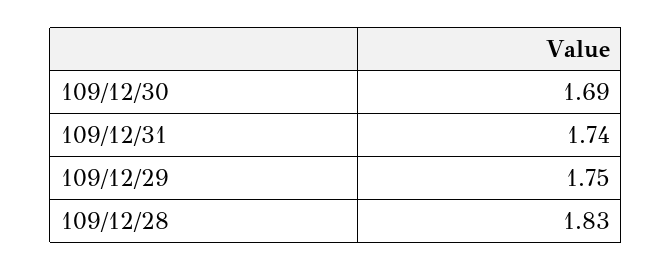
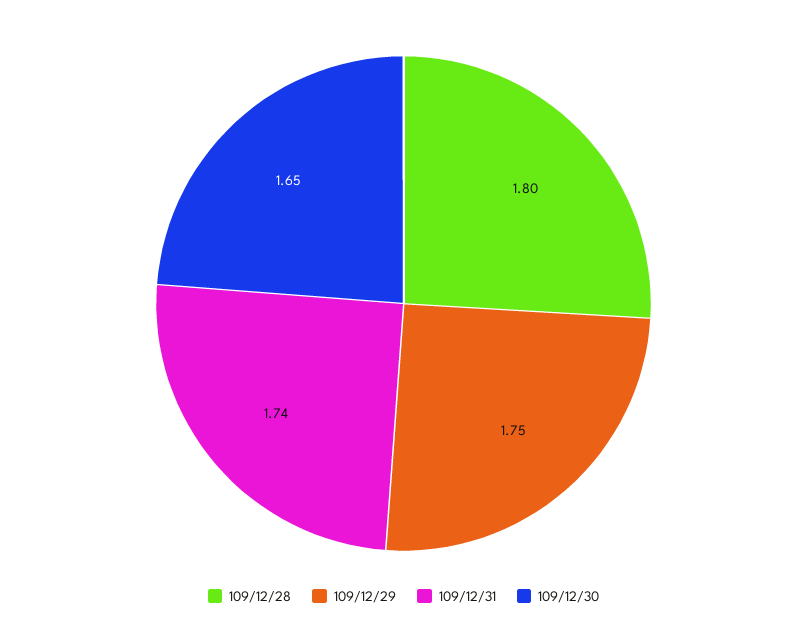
  {
-   "109/12/30": 1.69,
+   "109/12/30": 1.65,
    "109/12/31": 1.74,
    "109/12/29": 1.75,
-   "109/12/28": 1.83
+   "109/12/28": 1.8
  }

